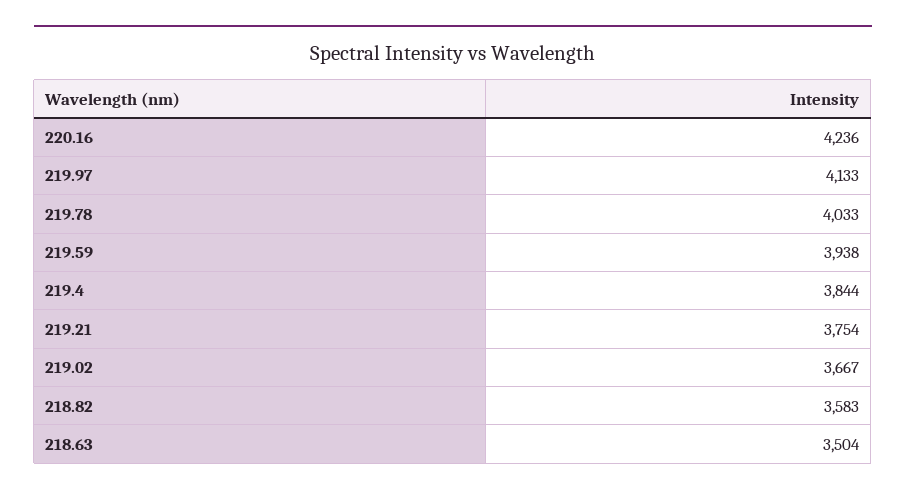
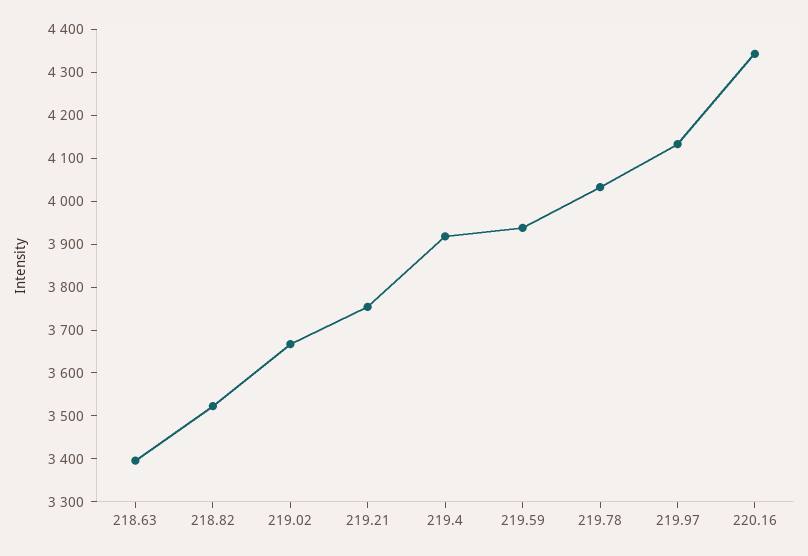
  {
-   "220.16": 4236,
+   "220.16": 4340,
    "219.97": 4133,
    "219.78": 4033,
    "219.59": 3938,
-   "219.4": 3844,
+   "219.4": 3920,
    "219.21": 3754,
    "219.02": 3667,
-   "218.82": 3583,
+   "218.82": 3520,
-   "218.63": 3504
+   "218.63": 3400
  }

